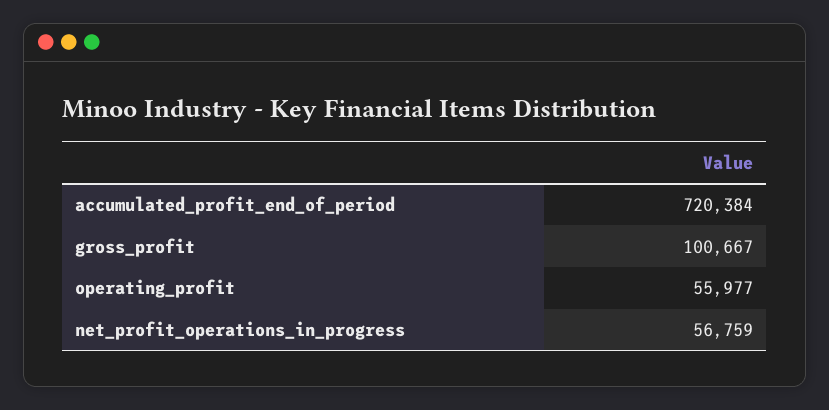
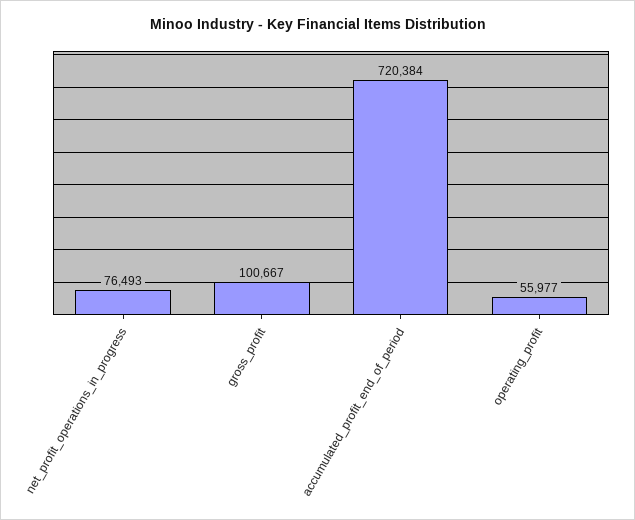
  {
    "accumulated_profit_end_of_period": 720384,
    "gross_profit": 100667,
    "operating_profit": 55977,
-   "net_profit_operations_in_progress": 56759
+   "net_profit_operations_in_progress": 76493
  }

